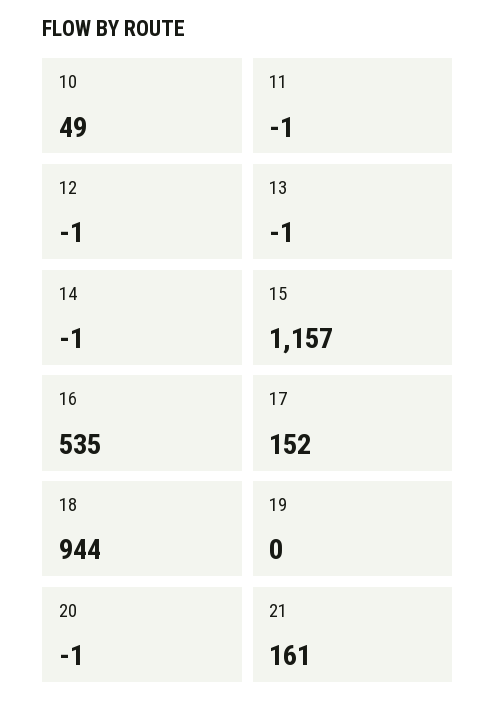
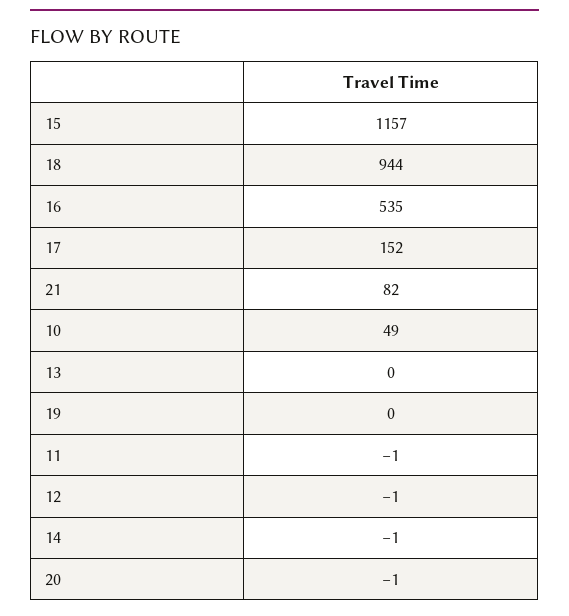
  {
    "10": 49,
    "11": -1,
    "12": -1,
-   "13": -1,
+   "13": 0,
    "14": -1,
    "15": 1157,
    "16": 535,
    "17": 152,
    "18": 944,
    "19": 0,
    "20": -1,
-   "21": 161
+   "21": 82
  }

